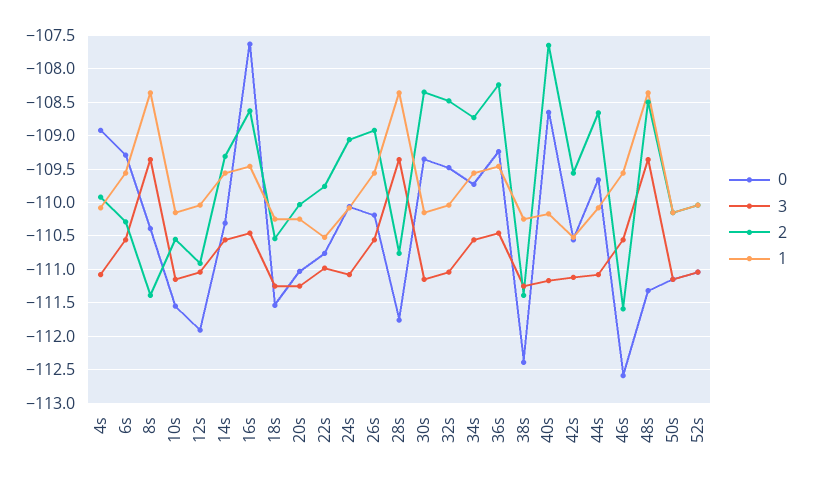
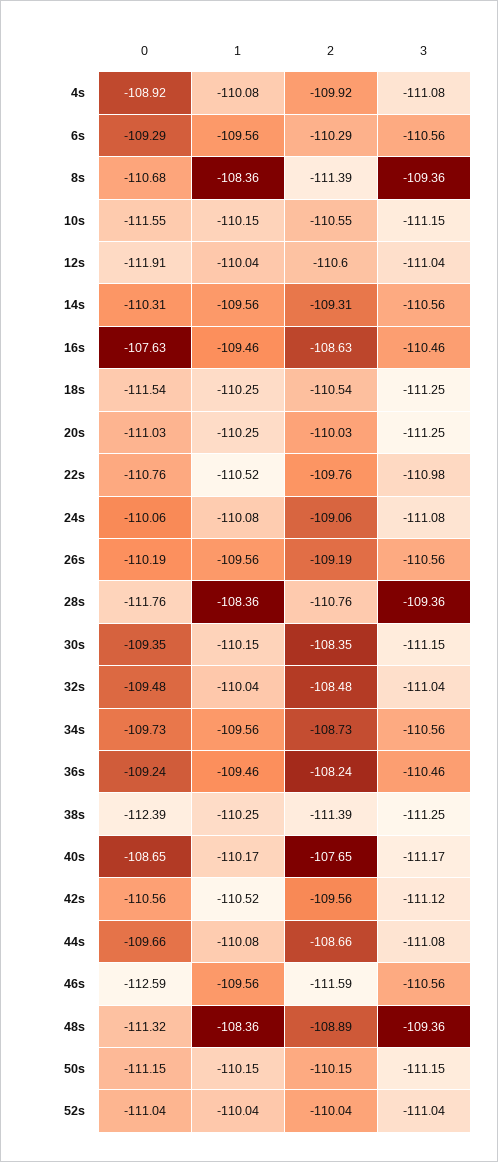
  {
    "0": {
      "4s": -108.92,
      "6s": -109.29,
-     "8s": -110.4,
+     "8s": -110.68,
      "10s": -111.55,
      "12s": -111.91,
      "14s": -110.31,
      "16s": -107.63,
      "18s": -111.54,
      "20s": -111.03,
      "22s": -110.76,
      "24s": -110.06,
      "26s": -110.19,
      "28s": -111.76,
      "30s": -109.35,
      "32s": -109.48,
      "34s": -109.73,
      "36s": -109.24,
      "38s": -112.39,
      "40s": -108.65,
      "42s": -110.56,
      "44s": -109.66,
      "46s": -112.59,
      "48s": -111.32,
      "50s": -111.15,
      "52s": -111.04
    },
    "3": {
      "4s": -111.08,
      "6s": -110.56,
      "8s": -109.36,
      "10s": -111.15,
      "12s": -111.04,
      "14s": -110.56,
      "16s": -110.46,
      "18s": -111.25,
      "20s": -111.25,
      "22s": -110.98,
      "24s": -111.08,
      "26s": -110.56,
      "28s": -109.36,
      "30s": -111.15,
      "32s": -111.04,
      "34s": -110.56,
      "36s": -110.46,
      "38s": -111.25,
      "40s": -111.17,
      "42s": -111.12,
      "44s": -111.08,
      "46s": -110.56,
      "48s": -109.36,
      "50s": -111.15,
      "52s": -111.04
    },
    "2": {
      "4s": -109.92,
      "6s": -110.29,
      "8s": -111.39,
      "10s": -110.55,
-     "12s": -110.9,
+     "12s": -110.6,
      "14s": -109.31,
      "16s": -108.63,
      "18s": -110.54,
      "20s": -110.03,
      "22s": -109.76,
      "24s": -109.06,
-     "26s": -108.9,
+     "26s": -109.19,
      "28s": -110.76,
      "30s": -108.35,
      "32s": -108.48,
      "34s": -108.73,
      "36s": -108.24,
      "38s": -111.39,
      "40s": -107.65,
      "42s": -109.56,
      "44s": -108.66,
      "46s": -111.59,
-     "48s": -108.5,
+     "48s": -108.89,
      "50s": -110.15,
      "52s": -110.04
    },
    "1": {
      "4s": -110.08,
      "6s": -109.56,
      "8s": -108.36,
      "10s": -110.15,
      "12s": -110.04,
      "14s": -109.56,
      "16s": -109.46,
      "18s": -110.25,
      "20s": -110.25,
      "22s": -110.52,
      "24s": -110.08,
      "26s": -109.56,
      "28s": -108.36,
      "30s": -110.15,
      "32s": -110.04,
      "34s": -109.56,
      "36s": -109.46,
      "38s": -110.25,
      "40s": -110.17,
      "42s": -110.52,
      "44s": -110.08,
      "46s": -109.56,
      "48s": -108.36,
      "50s": -110.15,
      "52s": -110.04
    }
  }

